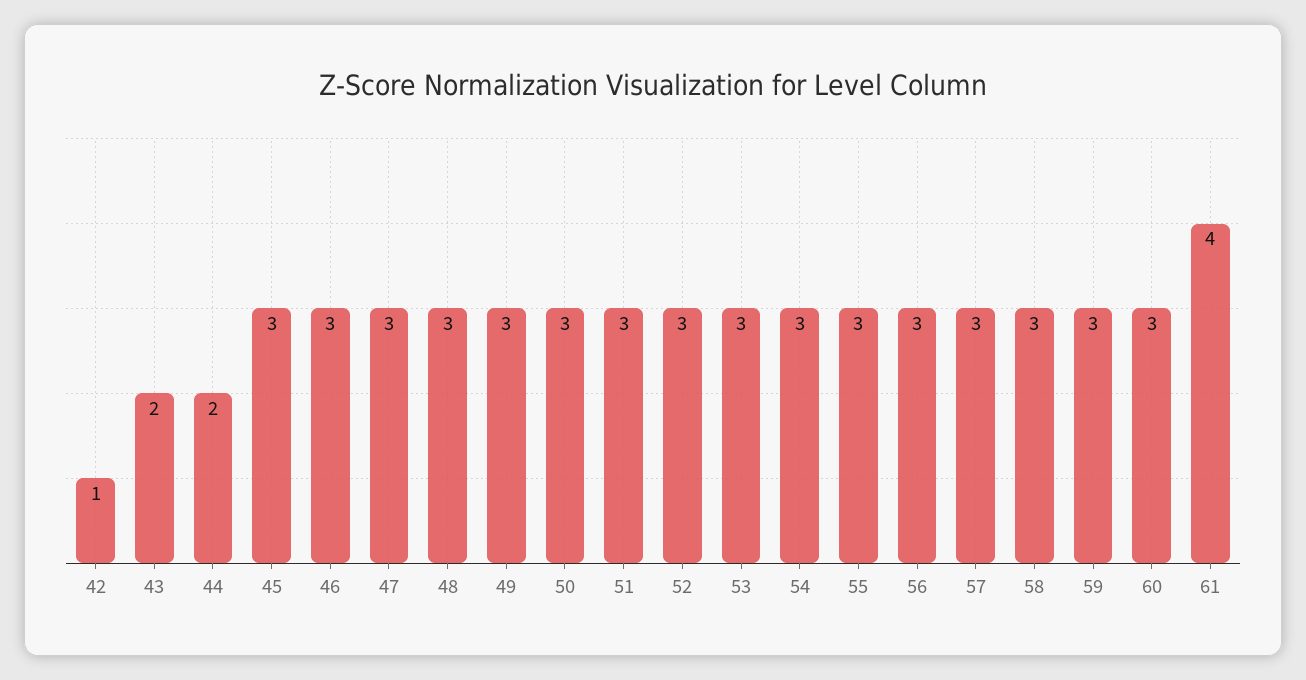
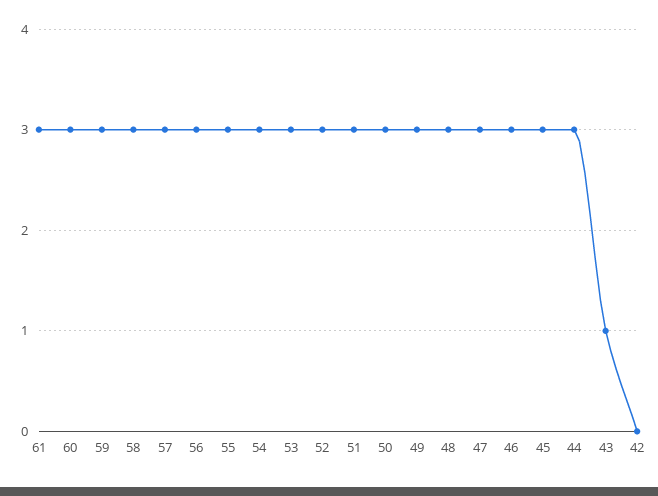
  {
-   "42": 1,
+   "42": 0,
-   "43": 2,
+   "43": 1,
-   "44": 2,
+   "44": 3,
    "45": 3,
    "46": 3,
    "47": 3,
    "48": 3,
    "49": 3,
    "50": 3,
    "51": 3,
    "52": 3,
    "53": 3,
    "54": 3,
    "55": 3,
    "56": 3,
    "57": 3,
    "58": 3,
    "59": 3,
    "60": 3,
-   "61": 4
+   "61": 3
  }

